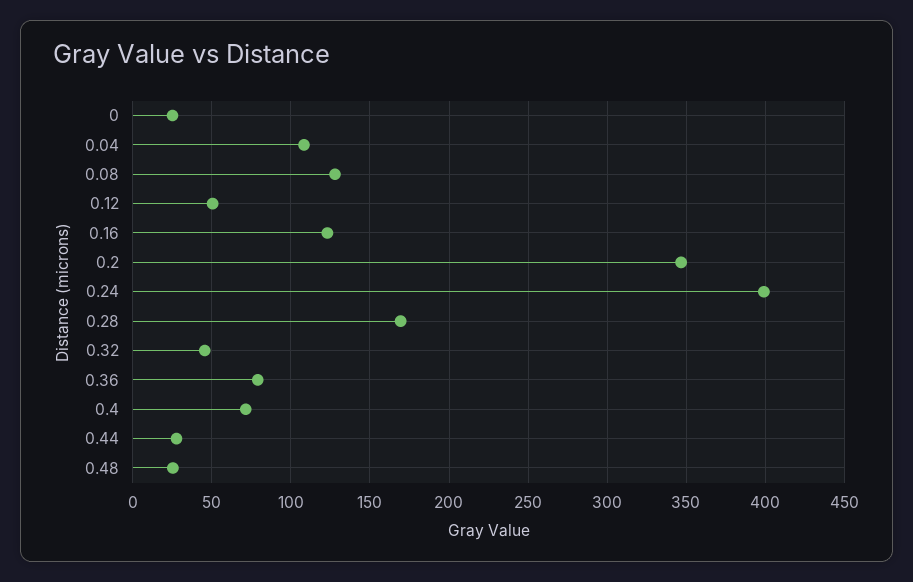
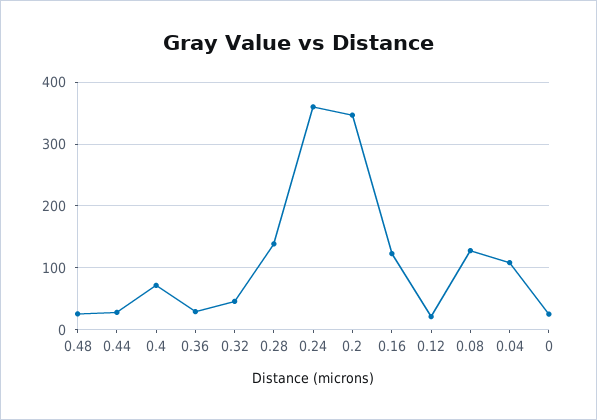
  {
    "0": 25,
    "0.04": 110,
    "0.08": 130,
-   "0.12": 50,
+   "0.12": 20,
    "0.16": 125,
    "0.2": 345,
-   "0.24": 400,
+   "0.24": 360,
-   "0.28": 170,
+   "0.28": 140,
    "0.32": 45,
-   "0.36": 80,
+   "0.36": 30,
    "0.4": 70,
    "0.44": 30,
    "0.48": 25
  }

